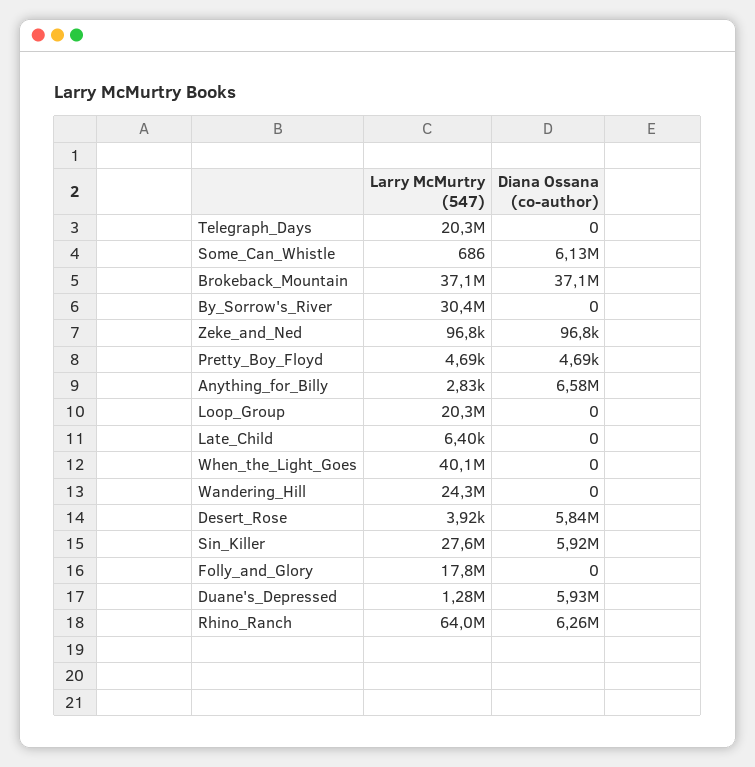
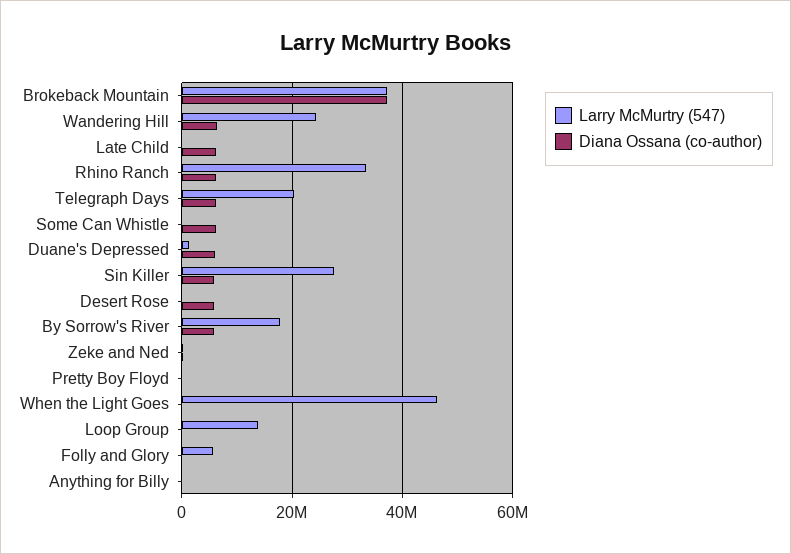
  {
    "Larry McMurtry (547)": {
      "Telegraph_Days": 20300000,
      "Some_Can_Whistle": 686,
      "Brokeback_Mountain": 37100000,
-     "By_Sorrow's_River": 30400000,
+     "By_Sorrow's_River": 18000000,
      "Zeke_and_Ned": 96800,
      "Pretty_Boy_Floyd": 4690,
      "Anything_for_Billy": 2830,
-     "Loop_Group": 20300000,
+     "Loop_Group": 14000000,
      "Late_Child": 6400,
-     "When_the_Light_Goes": 40100000,
+     "When_the_Light_Goes": 46000000,
      "Wandering_Hill": 24300000,
      "Desert_Rose": 3920,
      "Sin_Killer": 27600000,
-     "Folly_and_Glory": 17800000,
+     "Folly_and_Glory": 6000000,
      "Duane's_Depressed": 1280000,
-     "Rhino_Ranch": 64000000
+     "Rhino_Ranch": 34000000
    },
    "Diana Ossana (co-author)": {
-     "Telegraph_Days": 0,
+     "Telegraph_Days": 6000000,
      "Some_Can_Whistle": 6130000,
      "Brokeback_Mountain": 37100000,
-     "By_Sorrow's_River": 0,
+     "By_Sorrow's_River": 6000000,
      "Zeke_and_Ned": 96800,
      "Pretty_Boy_Floyd": 4690,
-     "Anything_for_Billy": 6580000,
+     "Anything_for_Billy": 0,
      "Loop_Group": 0,
-     "Late_Child": 0,
+     "Late_Child": 6000000,
      "When_the_Light_Goes": 0,
-     "Wandering_Hill": 0,
+     "Wandering_Hill": 6000000,
      "Desert_Rose": 5840000,
      "Sin_Killer": 5920000,
      "Folly_and_Glory": 0,
      "Duane's_Depressed": 5930000,
      "Rhino_Ranch": 6260000
    }
  }

